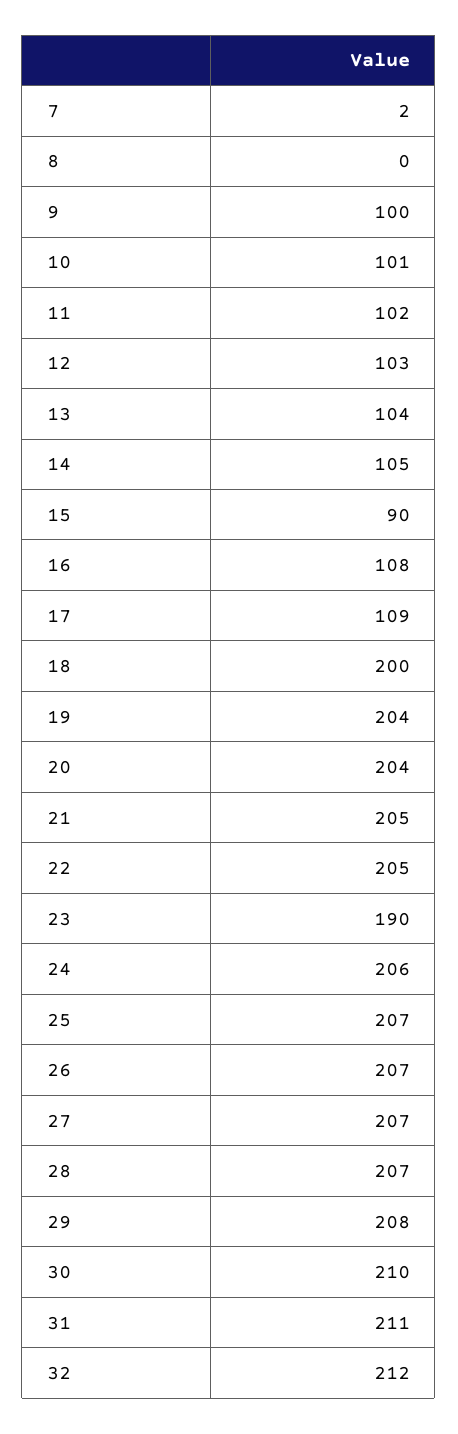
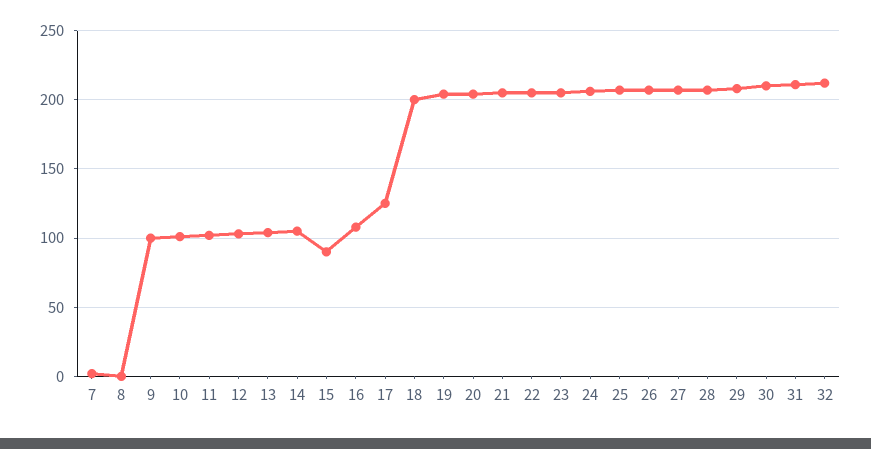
  {
    "7": 2,
    "8": 0,
    "9": 100,
    "10": 101,
    "11": 102,
    "12": 103,
    "13": 104,
    "14": 105,
    "15": 90,
    "16": 108,
-   "17": 109,
+   "17": 125,
    "18": 200,
    "19": 204,
    "20": 204,
    "21": 205,
    "22": 205,
-   "23": 190,
+   "23": 205,
    "24": 206,
    "25": 207,
    "26": 207,
    "27": 207,
    "28": 207,
    "29": 208,
    "30": 210,
    "31": 211,
    "32": 212
  }

